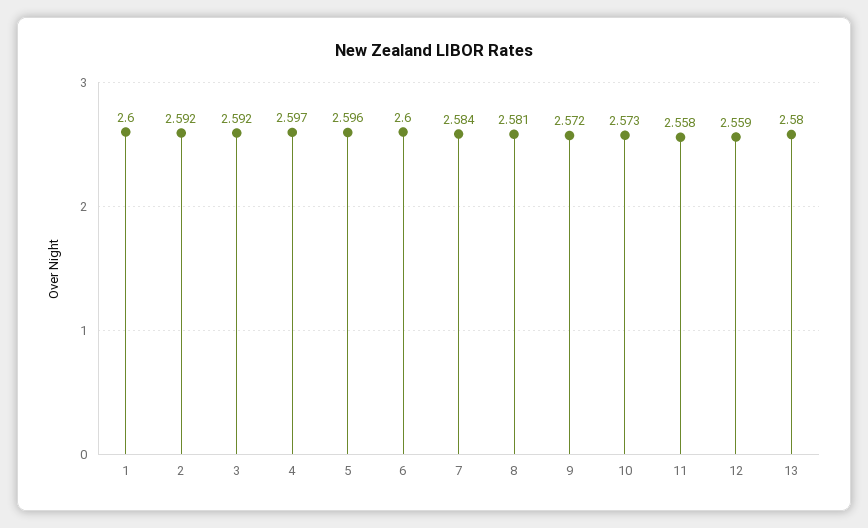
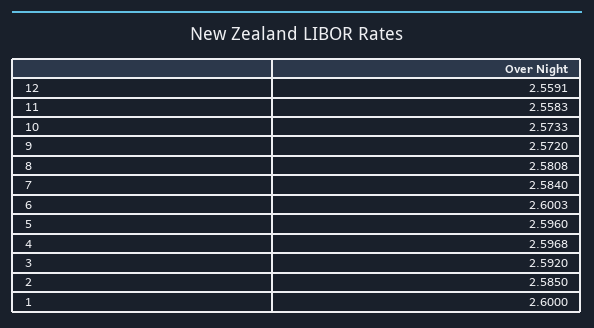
  {
    "1": 2.6,
-   "2": 2.592,
+   "2": 2.585,
    "3": 2.592,
    "4": 2.5968,
    "5": 2.596,
    "6": 2.6003,
    "7": 2.584,
    "8": 2.5808,
    "9": 2.572,
    "10": 2.5733,
    "11": 2.5583,
-   "12": 2.5591,
+   "12": 2.5591
-   "13": 2.58
  }

